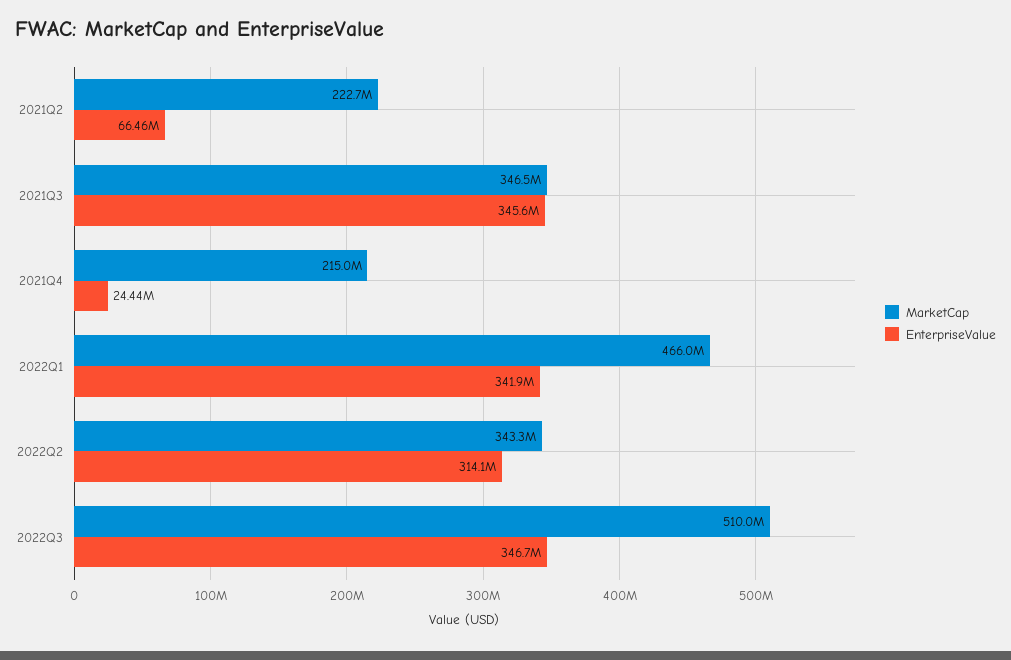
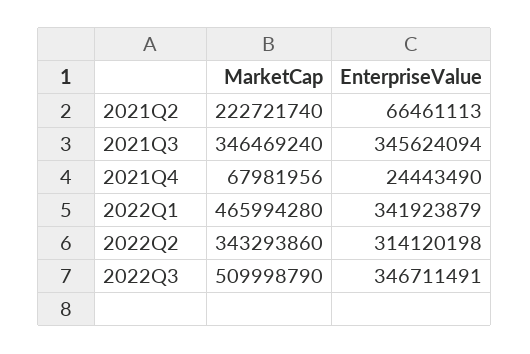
  {
    "MarketCap": {
      "2021Q2": 222721740,
      "2021Q3": 346469240,
-     "2021Q4": 215000000,
+     "2021Q4": 67981956,
      "2022Q1": 465994280,
      "2022Q2": 343293860,
      "2022Q3": 509998790
    },
    "EnterpriseValue": {
      "2021Q2": 66461113,
      "2021Q3": 345624094,
      "2021Q4": 24443490,
      "2022Q1": 341923879,
      "2022Q2": 314120198,
      "2022Q3": 346711491
    }
  }

